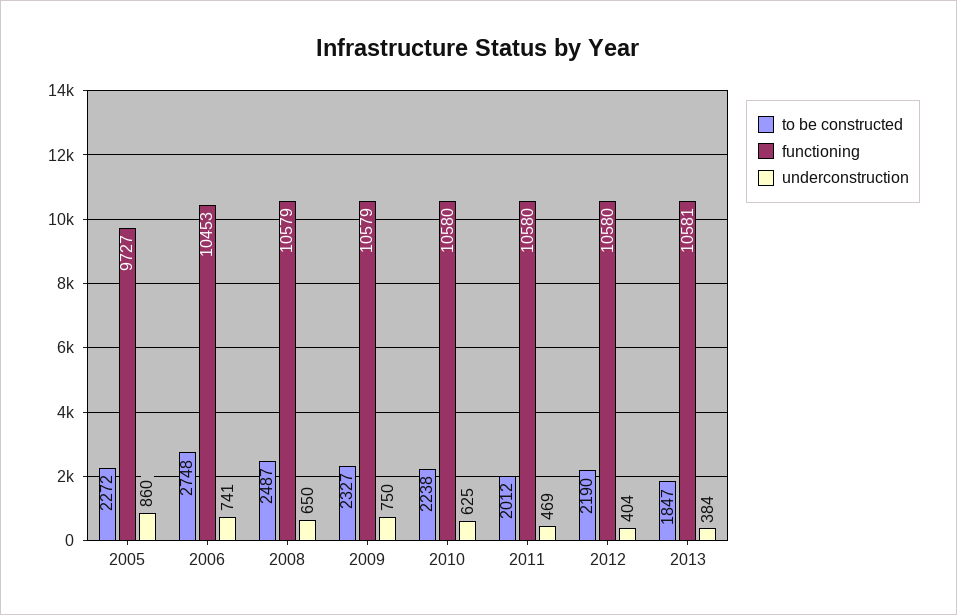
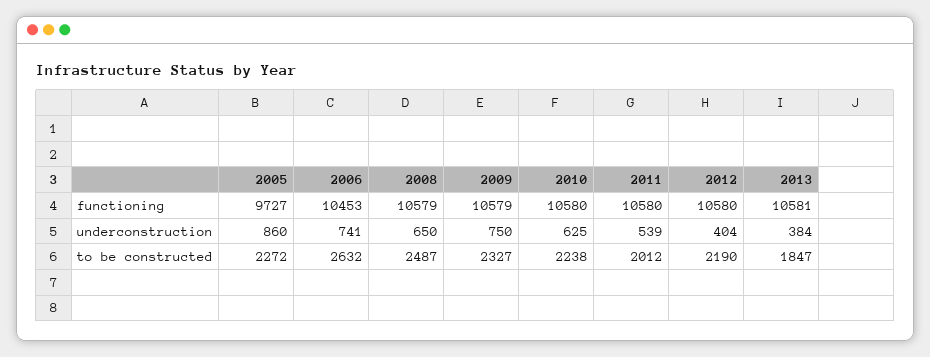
  {
    "to be constructed": {
      "2005": 2272,
-     "2006": 2748,
+     "2006": 2632,
      "2008": 2487,
      "2009": 2327,
      "2010": 2238,
      "2011": 2012,
      "2012": 2190,
      "2013": 1847
    },
    "functioning": {
      "2005": 9727,
      "2006": 10453,
      "2008": 10579,
      "2009": 10579,
      "2010": 10580,
      "2011": 10580,
      "2012": 10580,
      "2013": 10581
    },
    "underconstruction": {
      "2005": 860,
      "2006": 741,
      "2008": 650,
      "2009": 750,
      "2010": 625,
-     "2011": 469,
+     "2011": 539,
      "2012": 404,
      "2013": 384
    }
  }

